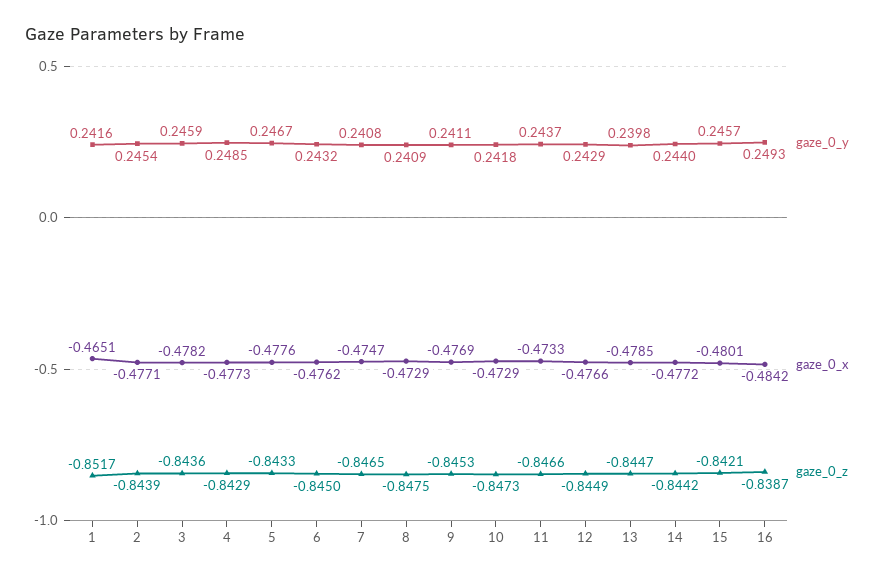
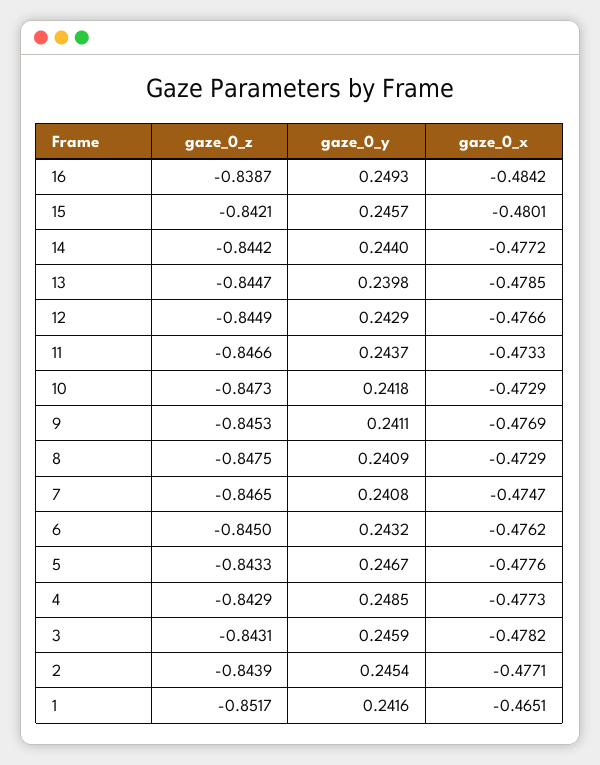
  {
    "gaze_0_y": {
      "1": 0.2416,
      "2": 0.2454,
      "3": 0.2459,
      "4": 0.2485,
      "5": 0.2467,
      "6": 0.2432,
      "7": 0.2408,
      "8": 0.2409,
      "9": 0.2411,
      "10": 0.2418,
      "11": 0.2437,
      "12": 0.2429,
      "13": 0.2398,
      "14": 0.244,
      "15": 0.2457,
      "16": 0.2493
    },
    "gaze_0_x": {
      "1": -0.4651,
      "2": -0.4771,
      "3": -0.4782,
      "4": -0.4773,
      "5": -0.4776,
      "6": -0.4762,
      "7": -0.4747,
      "8": -0.4729,
      "9": -0.4769,
      "10": -0.4729,
      "11": -0.4733,
      "12": -0.4766,
      "13": -0.4785,
      "14": -0.4772,
      "15": -0.4801,
      "16": -0.4842
    },
    "gaze_0_z": {
      "1": -0.8517,
      "2": -0.8439,
-     "3": -0.8436,
+     "3": -0.8431,
      "4": -0.8429,
      "5": -0.8433,
      "6": -0.845,
      "7": -0.8465,
      "8": -0.8475,
      "9": -0.8453,
      "10": -0.8473,
      "11": -0.8466,
      "12": -0.8449,
      "13": -0.8447,
      "14": -0.8442,
      "15": -0.8421,
      "16": -0.8387
    }
  }

